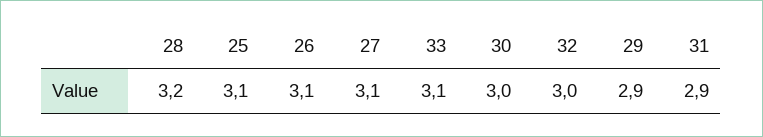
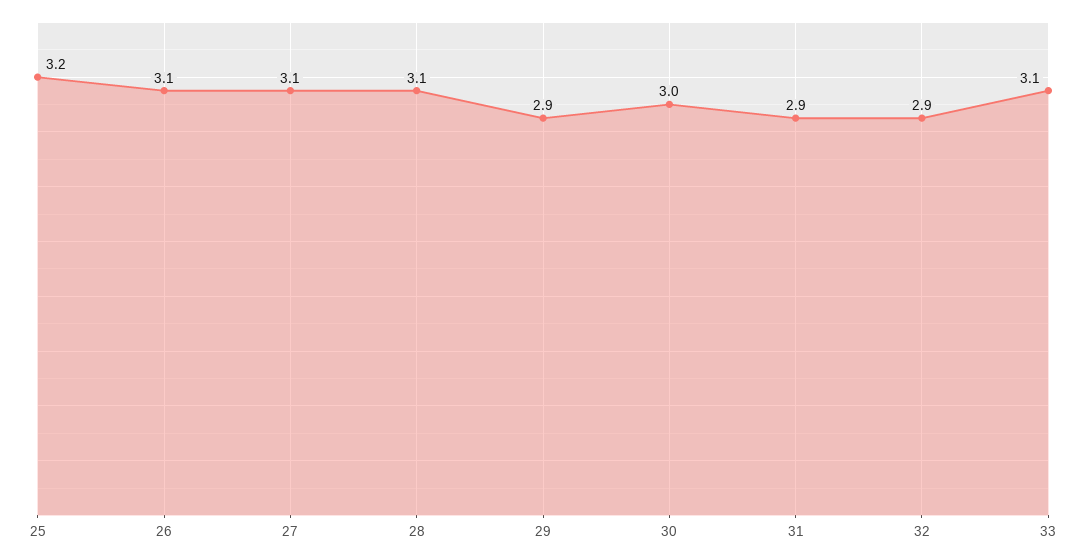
  {
-   "28": 3.2,
+   "28": 3.1,
-   "25": 3.1,
+   "25": 3.2,
    "26": 3.1,
    "27": 3.1,
    "33": 3.1,
    "30": 3,
-   "32": 3,
+   "32": 2.9,
    "29": 2.9,
    "31": 2.9
  }

